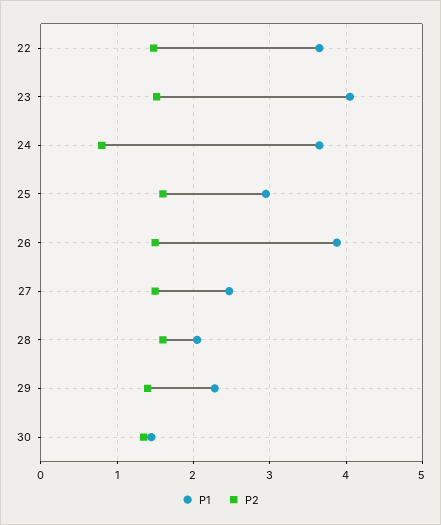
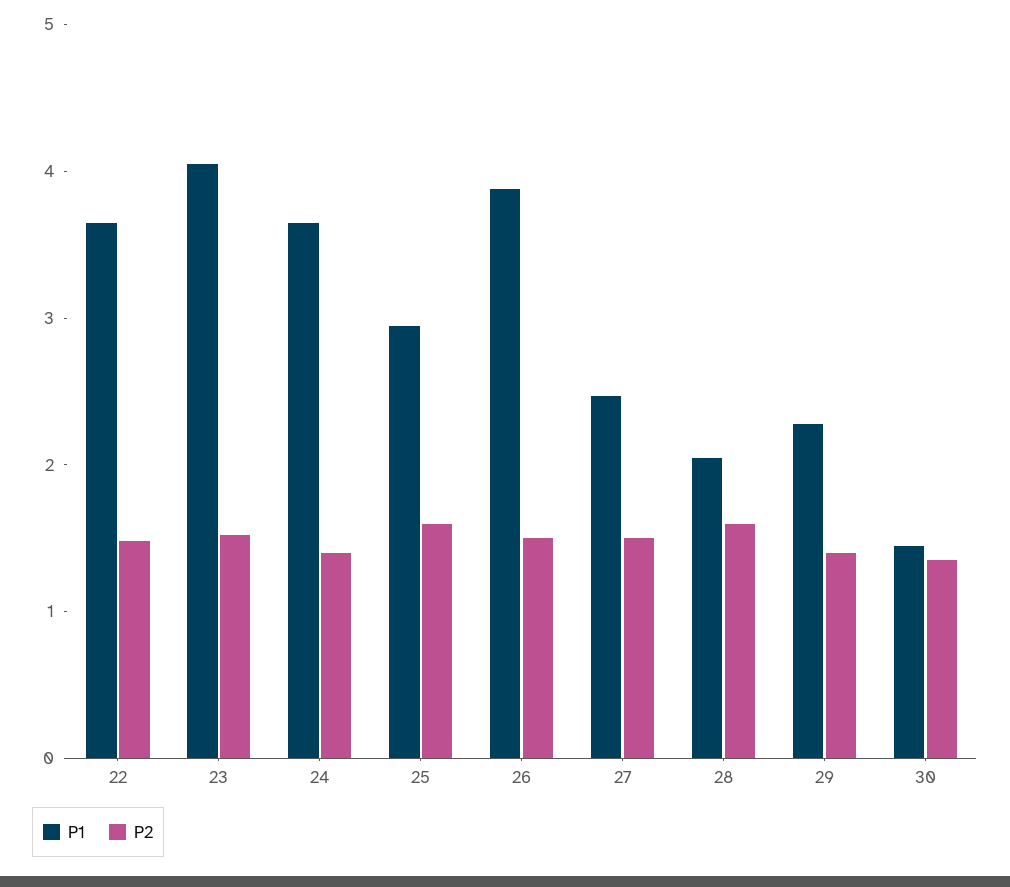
  {
    "P1": {
      "22": 3.7,
      "23": 4.1,
      "24": 3.7,
      "25": 3,
      "26": 3.9,
      "27": 2.5,
      "28": 2.1,
      "29": 2.3,
      "30": 1.5
    },
    "P2": {
      "22": 1.5,
      "23": 1.5,
-     "24": 0.8,
+     "24": 1.4,
      "25": 1.6,
      "26": 1.5,
      "27": 1.5,
      "28": 1.6,
      "29": 1.4,
      "30": 1.4
    }
  }

